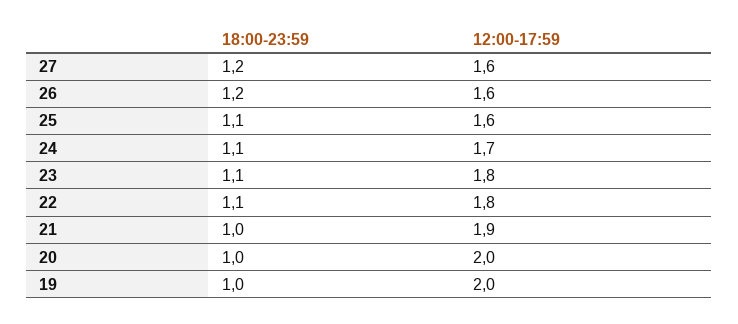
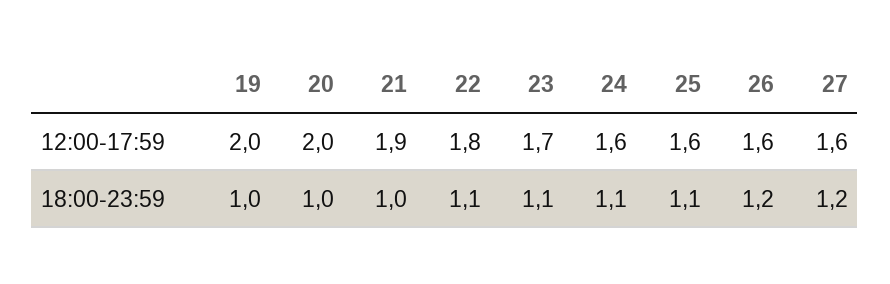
  {
    "18:00-23:59": {
      "27": 1.2,
      "26": 1.2,
      "25": 1.1,
      "24": 1.1,
      "23": 1.1,
      "22": 1.1,
      "21": 1,
      "20": 1,
      "19": 1
    },
    "12:00-17:59": {
      "27": 1.6,
      "26": 1.6,
      "25": 1.6,
-     "24": 1.7,
+     "24": 1.6,
-     "23": 1.8,
+     "23": 1.7,
      "22": 1.8,
      "21": 1.9,
      "20": 2,
      "19": 2
    }
  }

